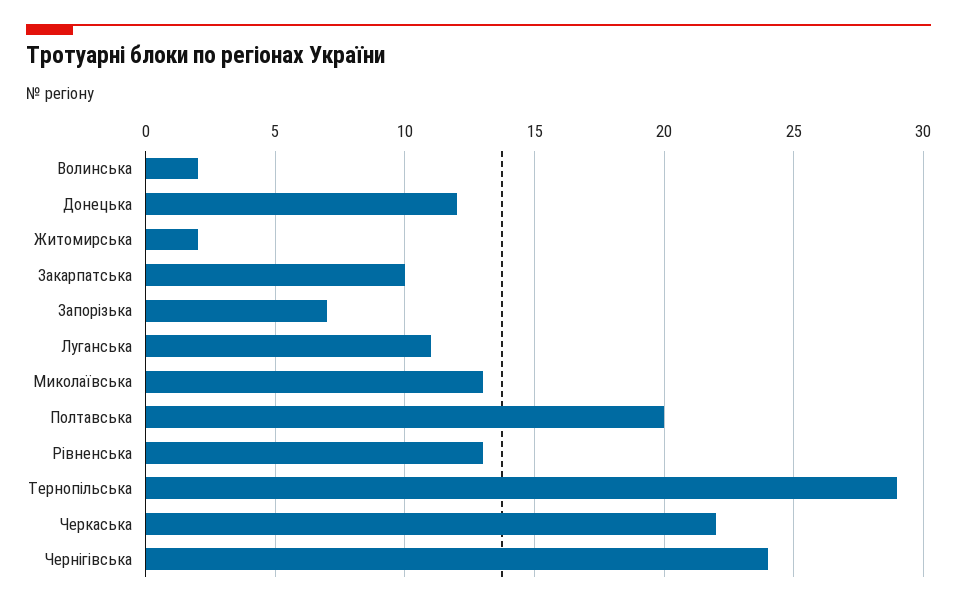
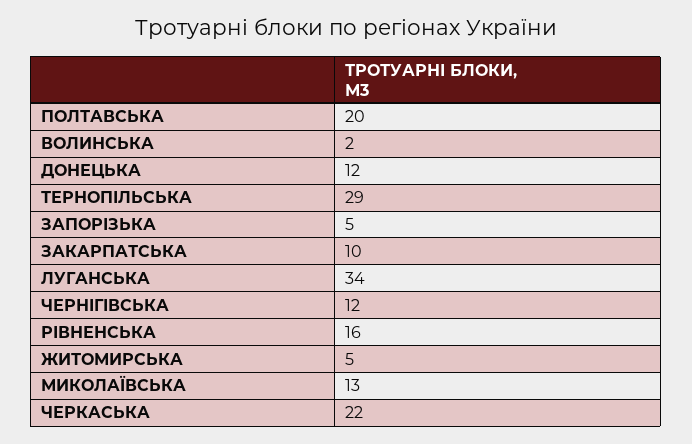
  {
    "Волинська": 2,
    "Донецька": 12,
-   "Житомирська": 2,
+   "Житомирська": 5,
    "Закарпатська": 10,
-   "Запорізька": 7,
+   "Запорізька": 5,
-   "Луганська": 11,
+   "Луганська": 34,
    "Миколаївська": 13,
    "Полтавська": 20,
-   "Рівненська": 13,
+   "Рівненська": 16,
    "Тернопільська": 29,
    "Черкаська": 22,
-   "Чернігівська": 24
+   "Чернігівська": 12
  }

